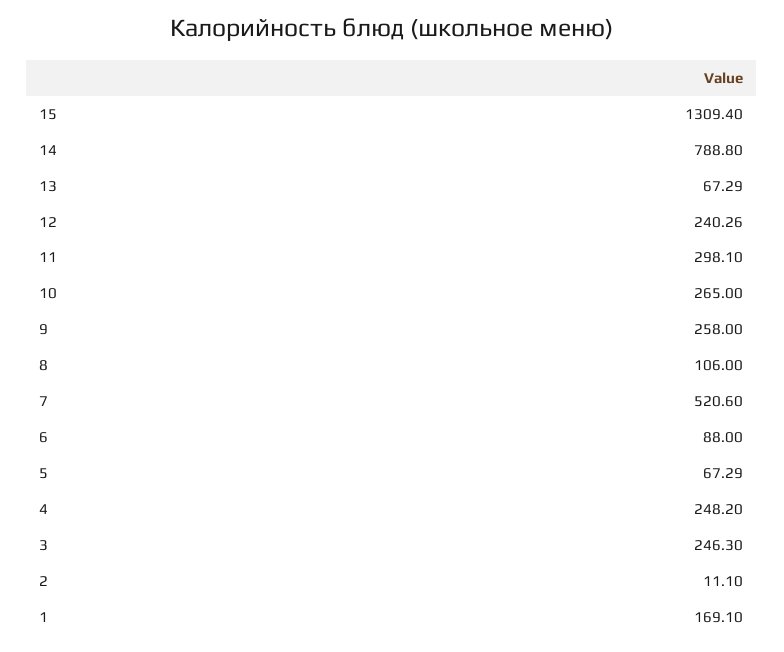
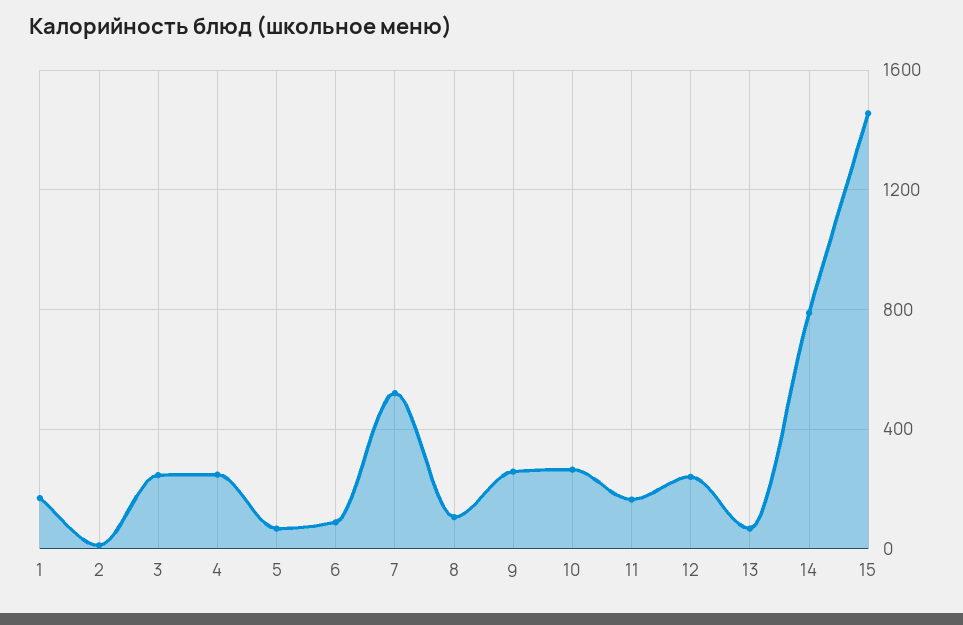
  {
-   "15": 1309.4,
+   "15": 1450,
    "14": 788.8,
    "13": 67.29,
    "12": 240.26,
-   "11": 298.1,
+   "11": 150,
    "10": 265,
    "9": 258,
    "8": 106,
    "7": 520.6,
    "6": 88,
    "5": 67.29,
    "4": 248.2,
    "3": 246.3,
    "2": 11.1,
    "1": 169.1
  }

